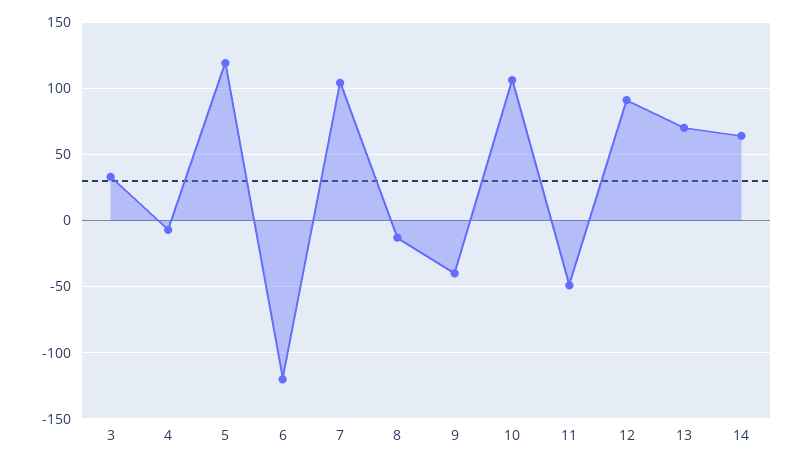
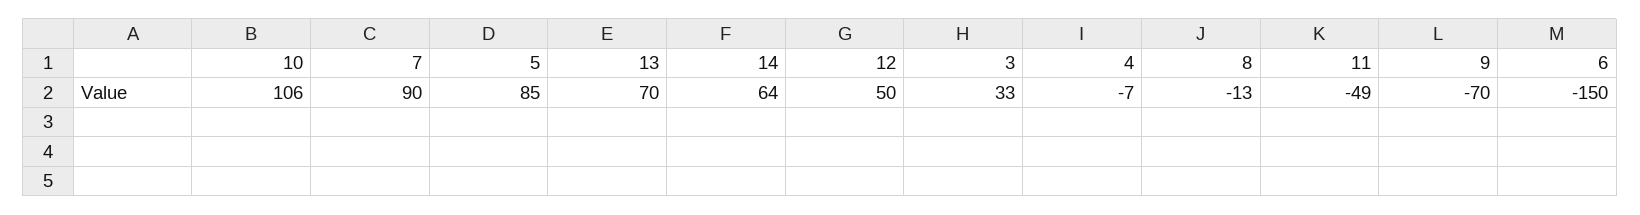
  {
    "3": 33,
    "4": -7,
-   "5": 120,
+   "5": 85,
-   "6": -120,
+   "6": -150,
-   "7": 105,
+   "7": 90,
    "8": -13,
-   "9": -40,
+   "9": -70,
    "10": 106,
    "11": -49,
-   "12": 90,
+   "12": 50,
    "13": 70,
    "14": 64
  }

